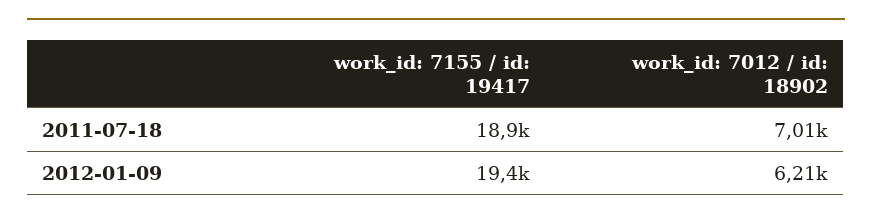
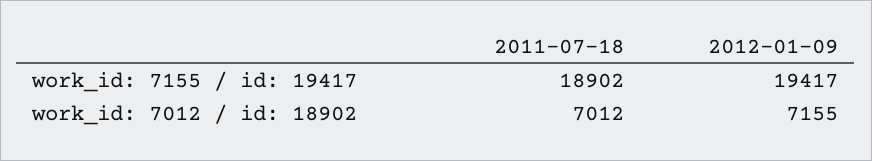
  {
    "work_id: 7155 / id: 19417": {
      "2011-07-18": 18902,
      "2012-01-09": 19417
    },
    "work_id: 7012 / id: 18902": {
      "2011-07-18": 7012,
-     "2012-01-09": 6210
+     "2012-01-09": 7155
    }
  }

